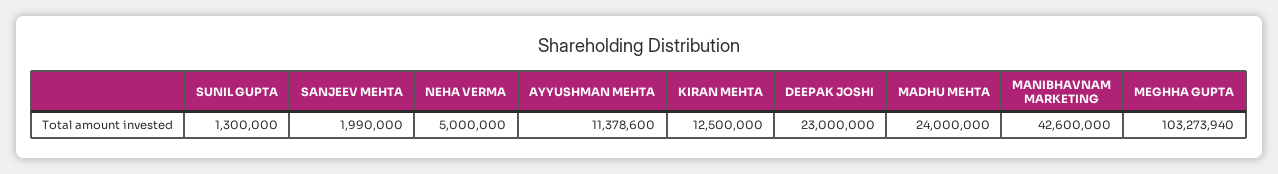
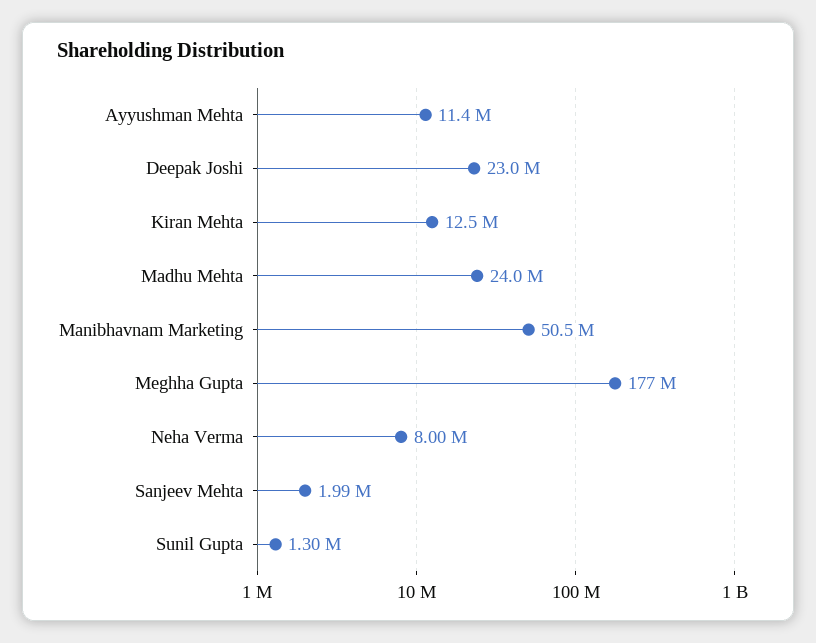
  {
    "SUNIL GUPTA": 1300000,
    "SANJEEV MEHTA": 1990000,
-   "NEHA VERMA": 5000000,
+   "NEHA VERMA": 8000000,
    "AYYUSHMAN MEHTA": 11378600,
    "KIRAN MEHTA": 12500000,
    "DEEPAK JOSHI": 23000000,
    "MADHU MEHTA": 24000000,
-   "MANIBHAVNAM MARKETING": 42600000,
+   "MANIBHAVNAM MARKETING": 50500000,
-   "MEGHHA GUPTA": 103273940
+   "MEGHHA GUPTA": 177000000
  }

